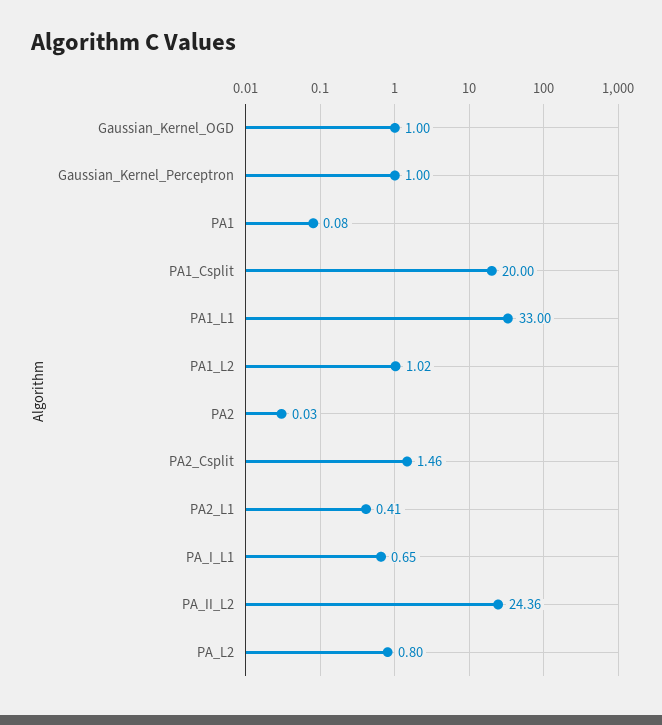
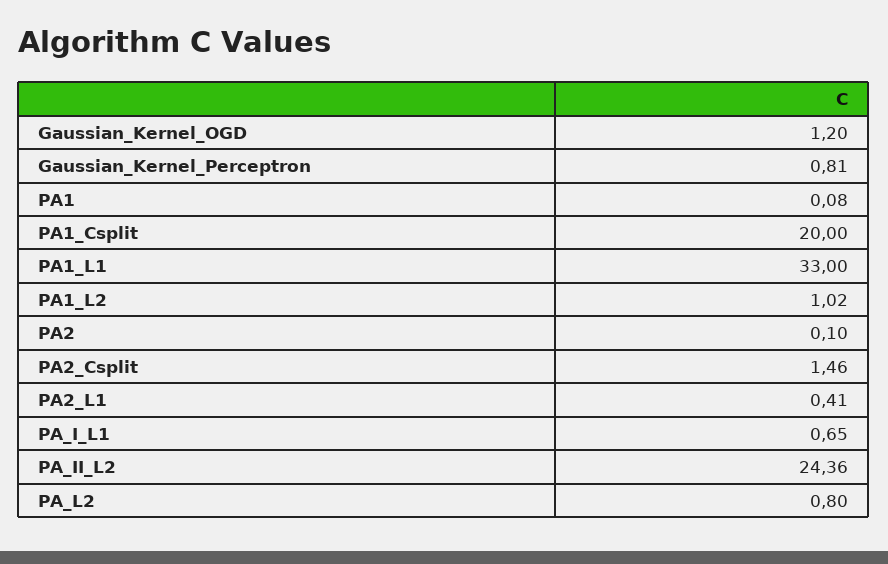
  {
-   "Gaussian_Kernel_OGD": 1,
+   "Gaussian_Kernel_OGD": 1.2,
-   "Gaussian_Kernel_Perceptron": 1,
+   "Gaussian_Kernel_Perceptron": 0.81,
    "PA1": 0.08,
    "PA1_Csplit": 20,
    "PA1_L1": 33,
    "PA1_L2": 1.02,
-   "PA2": 0.03,
+   "PA2": 0.1,
    "PA2_Csplit": 1.46,
    "PA2_L1": 0.41,
    "PA_I_L1": 0.65,
    "PA_II_L2": 24.36,
    "PA_L2": 0.8
  }

